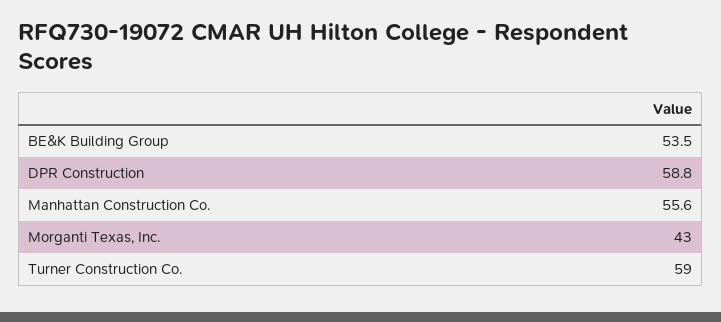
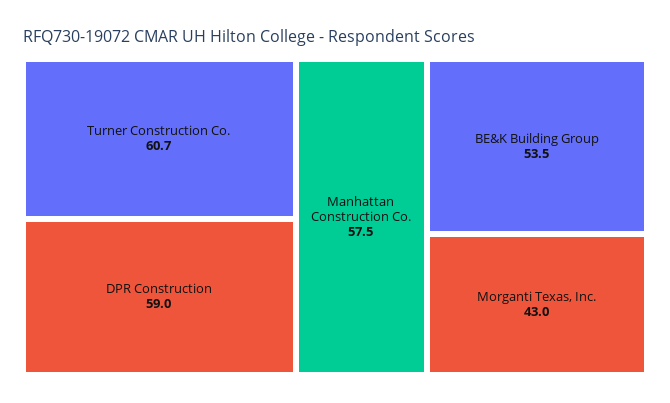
  {
    "BE&K Building Group": 53.5,
-   "DPR Construction": 58.8,
+   "DPR Construction": 59,
-   "Manhattan Construction Co.": 55.6,
+   "Manhattan Construction Co.": 57.5,
    "Morganti Texas, Inc.": 43,
-   "Turner Construction Co.": 59
+   "Turner Construction Co.": 60.7
  }

